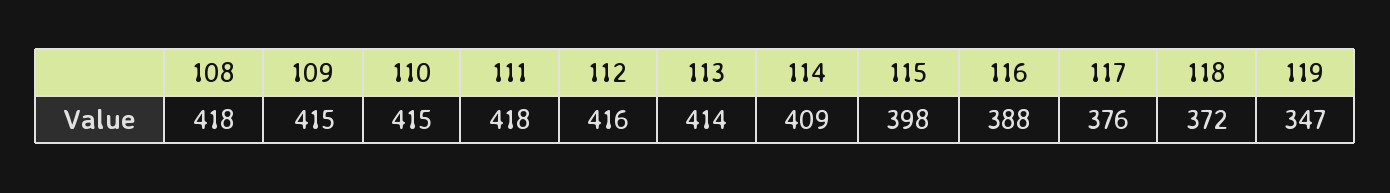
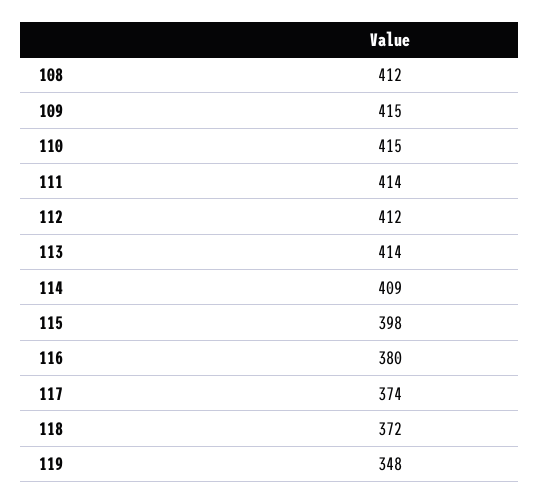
  {
-   "108": 418,
+   "108": 412,
    "109": 415,
    "110": 415,
-   "111": 418,
+   "111": 414,
-   "112": 416,
+   "112": 412,
    "113": 414,
    "114": 409,
    "115": 398,
-   "116": 388,
+   "116": 380,
-   "117": 376,
+   "117": 374,
    "118": 372,
-   "119": 347
+   "119": 348
  }

